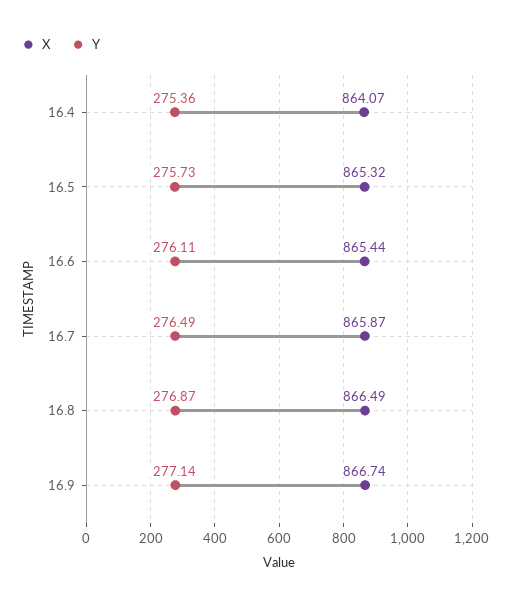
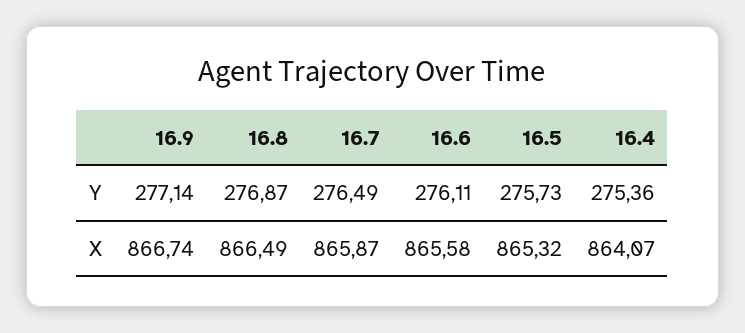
  {
    "X": {
      "16.4": 864.07,
      "16.5": 865.32,
-     "16.6": 865.44,
+     "16.6": 865.58,
      "16.7": 865.87,
      "16.8": 866.49,
      "16.9": 866.74
    },
    "Y": {
      "16.4": 275.36,
      "16.5": 275.73,
      "16.6": 276.11,
      "16.7": 276.49,
      "16.8": 276.87,
      "16.9": 277.14
    }
  }

